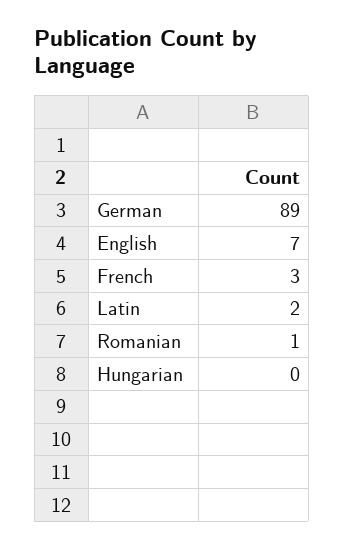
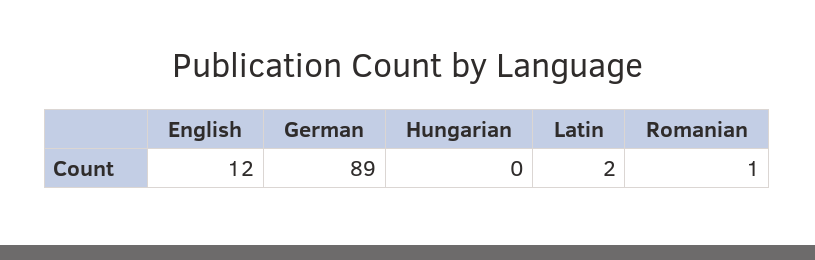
  {
    "German": 89,
-   "English": 7,
+   "English": 12,
-   "French": 3,
    "Latin": 2,
    "Romanian": 1,
    "Hungarian": 0
  }

